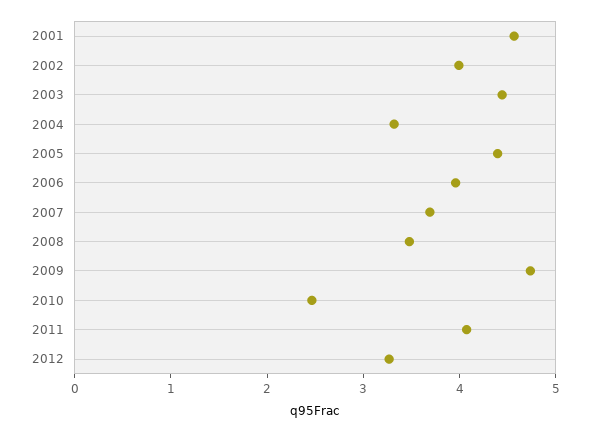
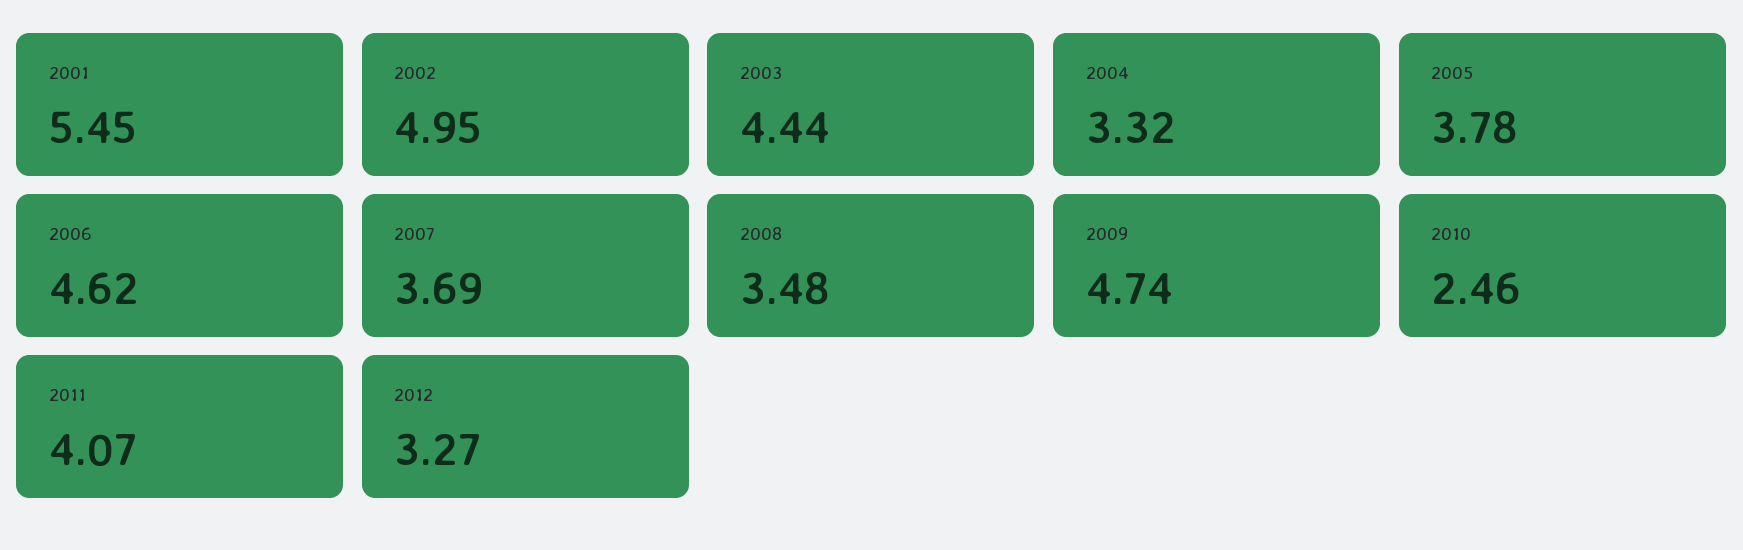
  {
-   "2001": 4.6,
+   "2001": 5.45,
-   "2002": 4,
+   "2002": 4.95,
    "2003": 4.44,
    "2004": 3.32,
-   "2005": 4.4,
+   "2005": 3.78,
-   "2006": 4,
+   "2006": 4.62,
    "2007": 3.69,
    "2008": 3.48,
    "2009": 4.74,
    "2010": 2.46,
    "2011": 4.07,
    "2012": 3.27
  }

